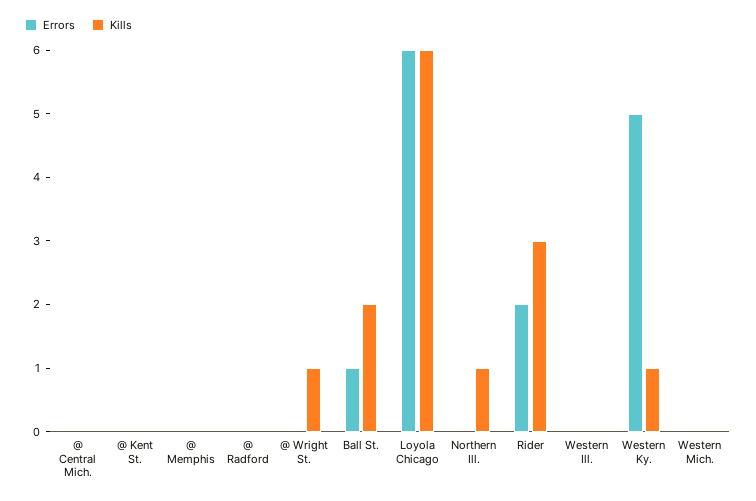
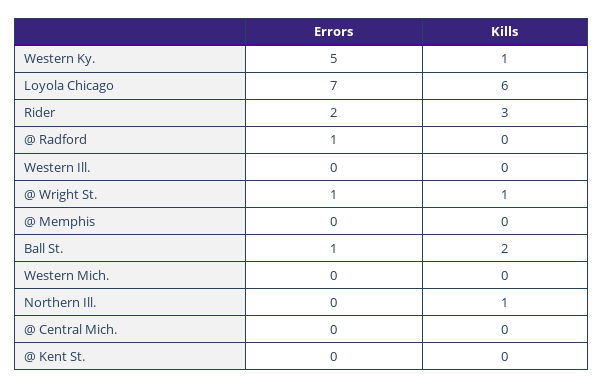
  {
    "Errors": {
      "@ Central Mich.": 0,
      "@ Kent St.": 0,
      "@ Memphis": 0,
-     "@ Radford": 0,
+     "@ Radford": 1,
-     "@ Wright St.": 0,
+     "@ Wright St.": 1,
      "Ball St.": 1,
-     "Loyola Chicago": 6,
+     "Loyola Chicago": 7,
      "Northern Ill.": 0,
      "Rider": 2,
      "Western Ill.": 0,
      "Western Ky.": 5,
      "Western Mich.": 0
    },
    "Kills": {
      "@ Central Mich.": 0,
      "@ Kent St.": 0,
      "@ Memphis": 0,
      "@ Radford": 0,
      "@ Wright St.": 1,
      "Ball St.": 2,
      "Loyola Chicago": 6,
      "Northern Ill.": 1,
      "Rider": 3,
      "Western Ill.": 0,
      "Western Ky.": 1,
      "Western Mich.": 0
    }
  }

